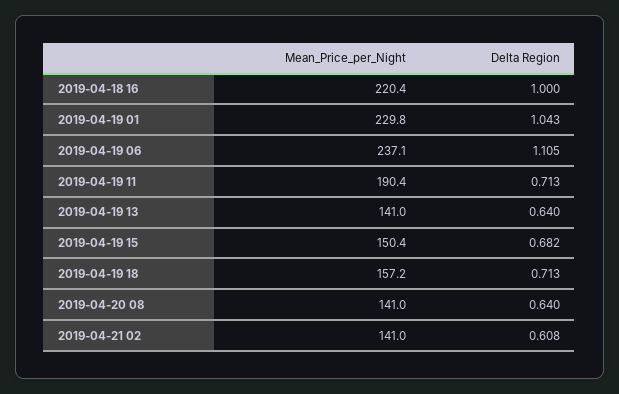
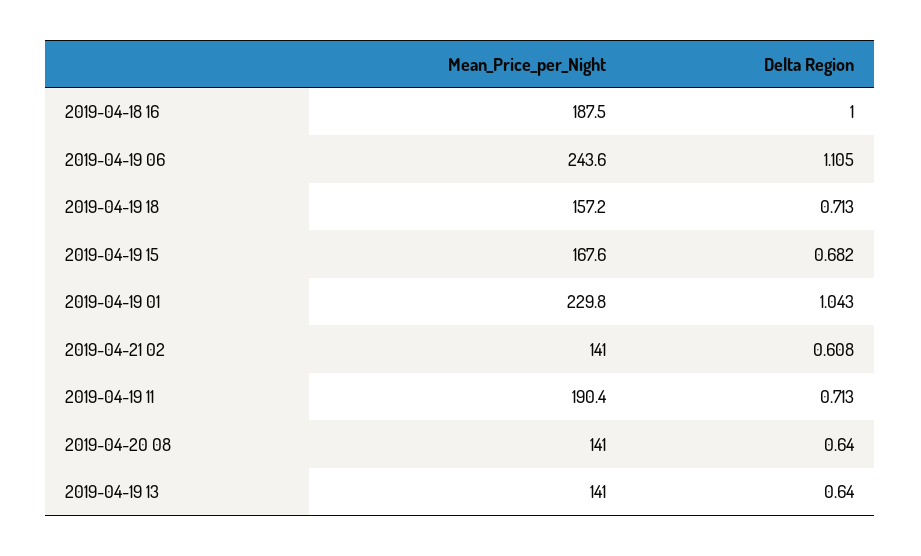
  {
    "Mean_Price_per_Night": {
-     "2019-04-18 16": 220.4,
+     "2019-04-18 16": 187.5,
      "2019-04-19 01": 229.8,
-     "2019-04-19 06": 237.1,
+     "2019-04-19 06": 243.6,
      "2019-04-19 11": 190.4,
      "2019-04-19 13": 141,
-     "2019-04-19 15": 150.4,
+     "2019-04-19 15": 167.6,
      "2019-04-19 18": 157.2,
      "2019-04-20 08": 141,
      "2019-04-21 02": 141
    },
    "Delta Region": {
      "2019-04-18 16": 1,
      "2019-04-19 01": 1.043,
      "2019-04-19 06": 1.105,
      "2019-04-19 11": 0.713,
      "2019-04-19 13": 0.64,
      "2019-04-19 15": 0.682,
      "2019-04-19 18": 0.713,
      "2019-04-20 08": 0.64,
      "2019-04-21 02": 0.608
    }
  }

